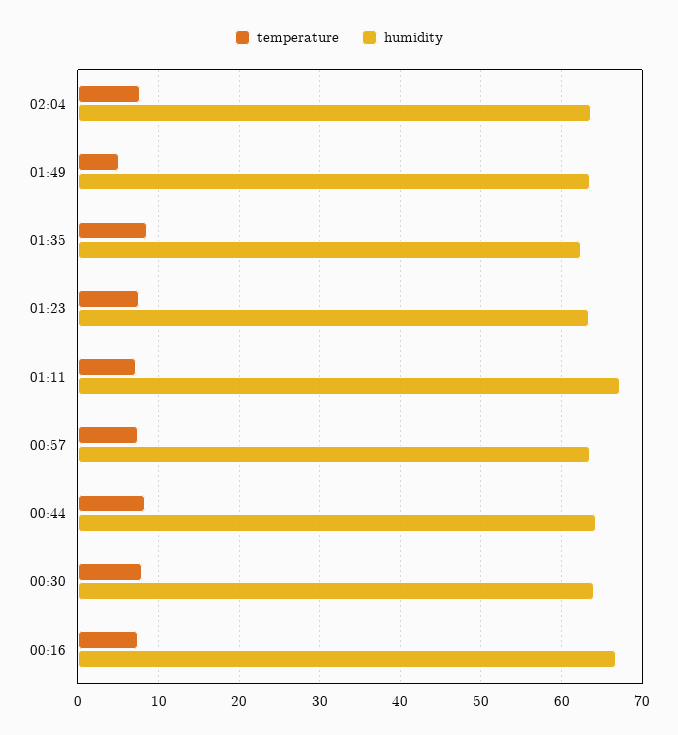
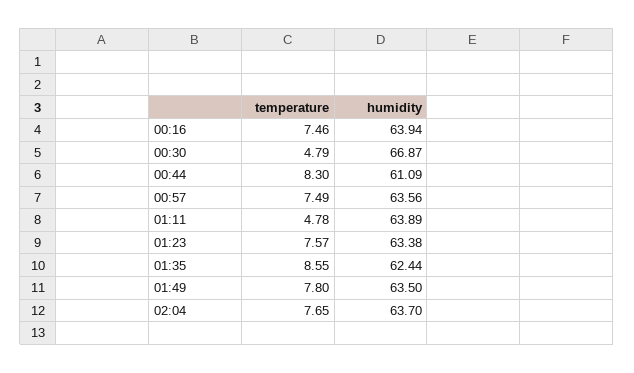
  {
    "temperature": {
      "02:04": 7.65,
-     "01:49": 5,
+     "01:49": 7.8,
      "01:35": 8.55,
      "01:23": 7.57,
-     "01:11": 7,
+     "01:11": 4.78,
      "00:57": 7.49,
      "00:44": 8.3,
-     "00:30": 8,
+     "00:30": 4.79,
      "00:16": 7.46
    },
    "humidity": {
      "02:04": 63.7,
      "01:49": 63.5,
      "01:35": 62.44,
      "01:23": 63.38,
-     "01:11": 67,
+     "01:11": 63.89,
      "00:57": 63.56,
-     "00:44": 64,
+     "00:44": 61.09,
-     "00:30": 64,
+     "00:30": 66.87,
-     "00:16": 67
+     "00:16": 63.94
    }
  }

